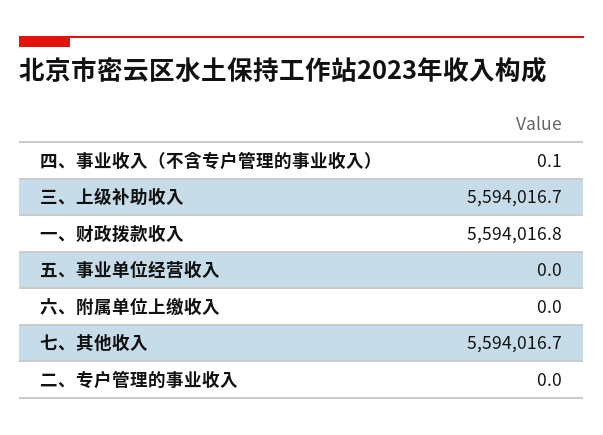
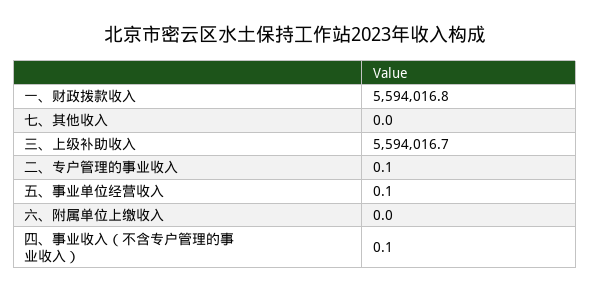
  {
    "四、事业收入（不含专户管理的事业收入）": 0.1,
    "三、上级补助收入": 5594016.7,
    "一、财政拨款收入": 5594016.8,
-   "五、事业单位经营收入": 0,
+   "五、事业单位经营收入": 0.1,
    "六、附属单位上缴收入": 0,
-   "七、其他收入": 5594016.7,
+   "七、其他收入": 0,
-   "二、专户管理的事业收入": 0
+   "二、专户管理的事业收入": 0.1
  }

